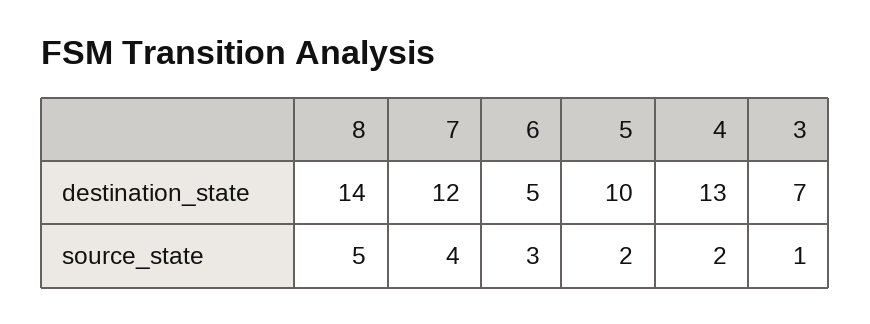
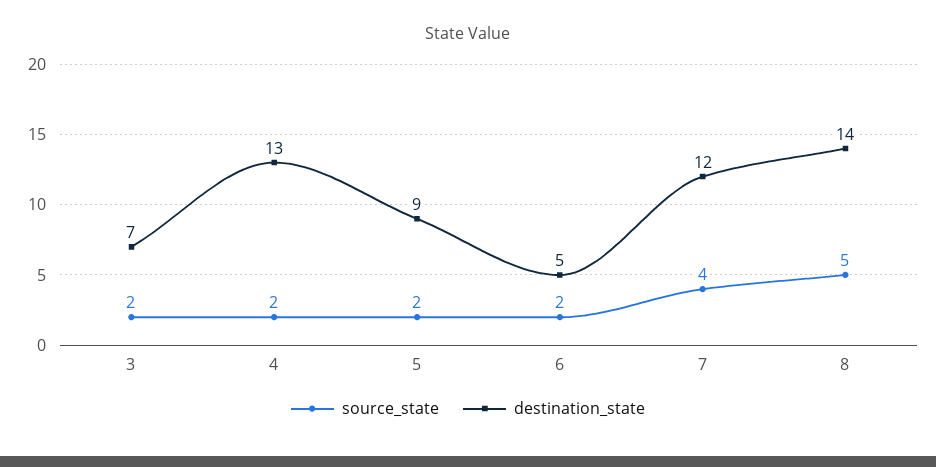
  {
    "destination_state": {
      "8": 14,
      "7": 12,
      "6": 5,
-     "5": 10,
+     "5": 9,
      "4": 13,
      "3": 7
    },
    "source_state": {
      "8": 5,
      "7": 4,
-     "6": 3,
+     "6": 2,
      "5": 2,
      "4": 2,
-     "3": 1
+     "3": 2
    }
  }

